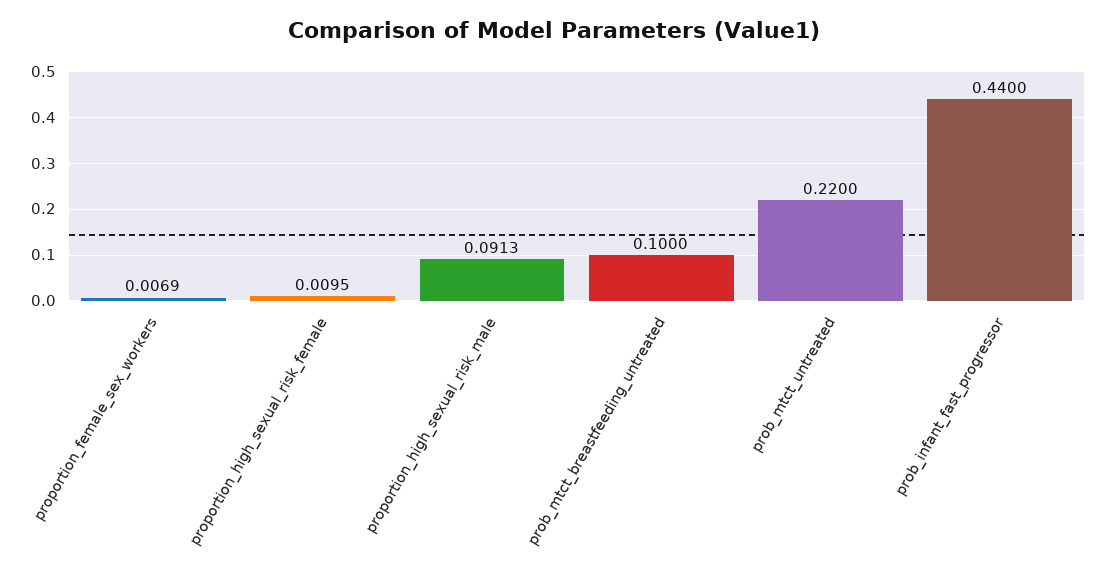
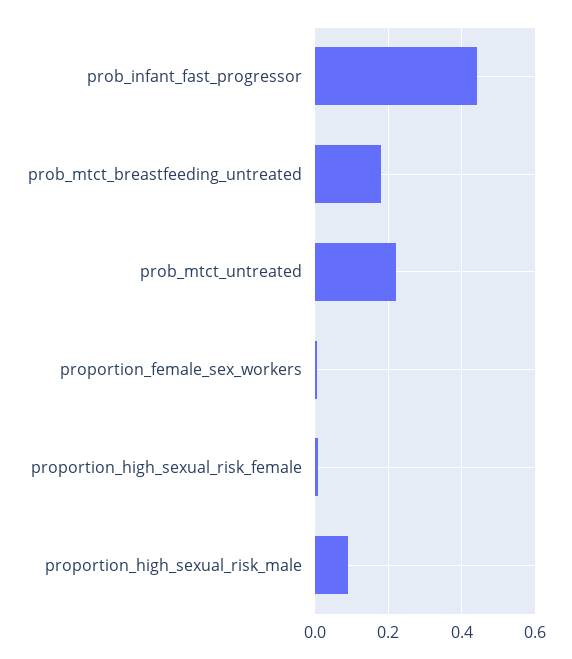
  {
    "proportion_female_sex_workers": 0.0069,
    "proportion_high_sexual_risk_female": 0.0095,
    "proportion_high_sexual_risk_male": 0.0913,
-   "prob_mtct_breastfeeding_untreated": 0.1,
+   "prob_mtct_breastfeeding_untreated": 0.18,
    "prob_mtct_untreated": 0.22,
    "prob_infant_fast_progressor": 0.44
  }

